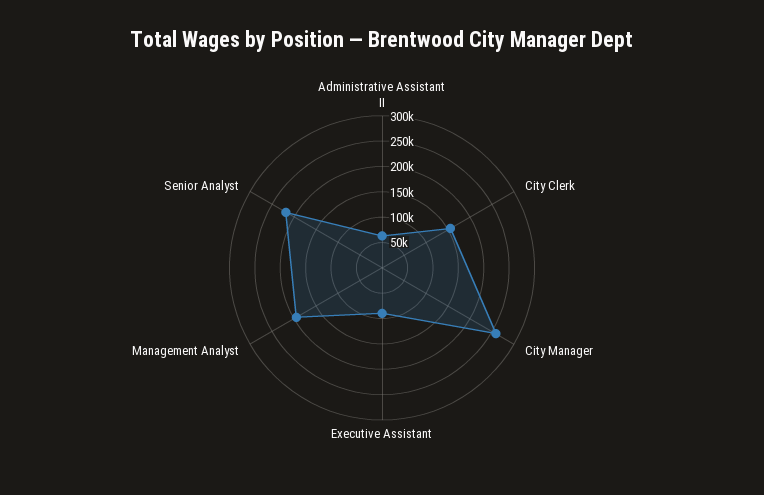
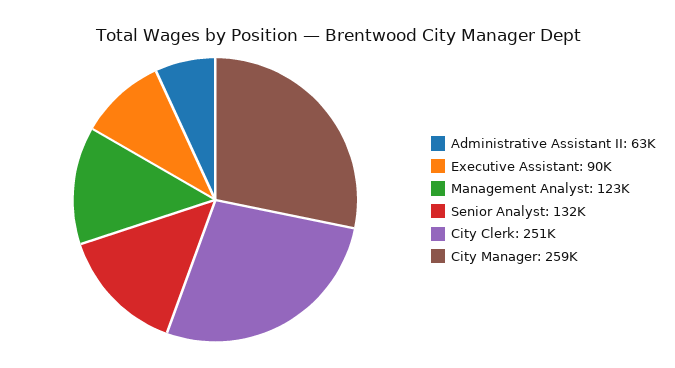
  {
    "Administrative Assistant II": 63000,
-   "City Clerk": 150000,
+   "City Clerk": 251000,
    "City Manager": 259000,
    "Executive Assistant": 90000,
-   "Management Analyst": 200000,
+   "Management Analyst": 123000,
-   "Senior Analyst": 225000
+   "Senior Analyst": 132000
  }

